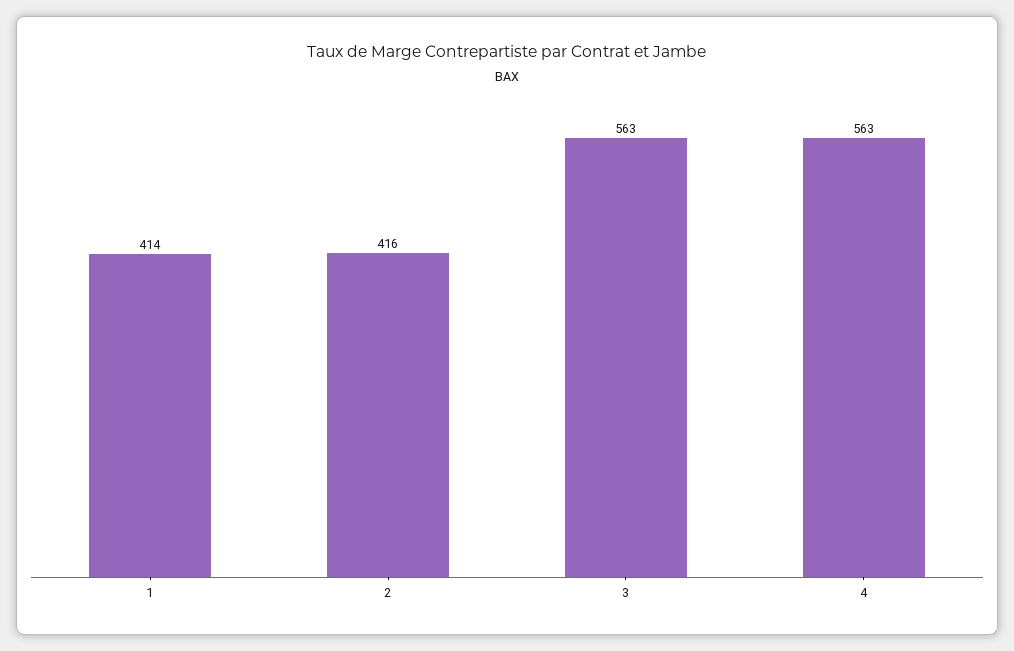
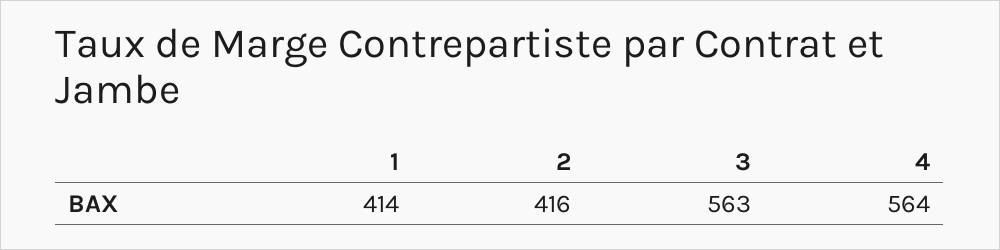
  {
    "1": 414,
    "2": 416,
    "3": 563,
-   "4": 563
+   "4": 564
  }

